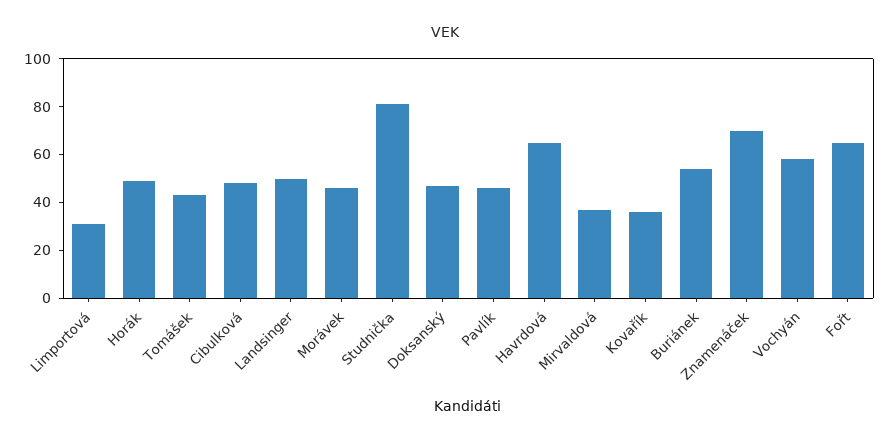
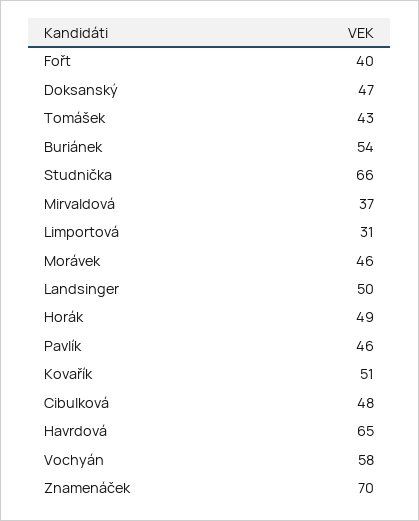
  {
    "Limportová": 31,
    "Horák": 49,
    "Tomášek": 43,
    "Cibulková": 48,
    "Landsinger": 50,
    "Morávek": 46,
-   "Studnička": 80,
+   "Studnička": 66,
    "Doksanský": 47,
    "Pavlík": 46,
    "Havrdová": 65,
    "Mirvaldová": 37,
-   "Kovařík": 35,
+   "Kovařík": 51,
    "Buriánek": 54,
    "Znamenáček": 70,
    "Vochyán": 58,
-   "Fořt": 65
+   "Fořt": 40
  }

